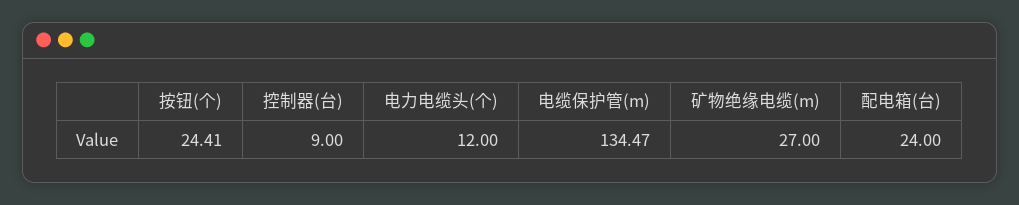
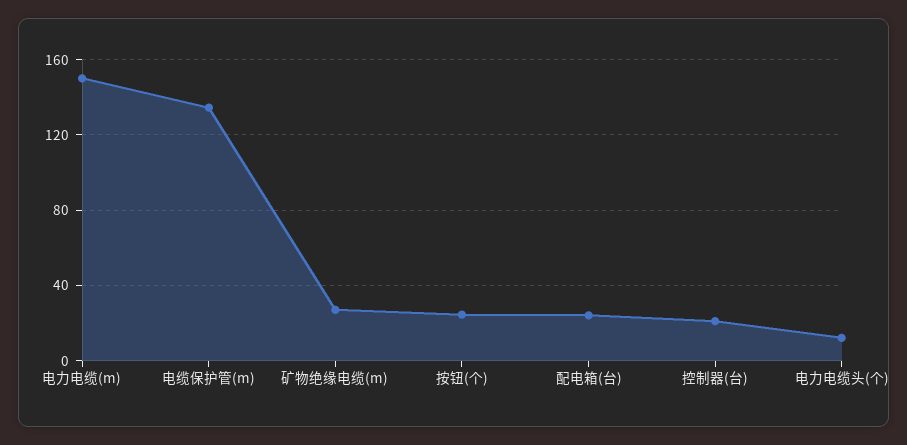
  {
    "按钮(个)": 24.41,
-   "控制器(台)": 9,
+   "控制器(台)": 20,
    "电力电缆头(个)": 12,
    "电缆保护管(m)": 134.47,
    "矿物绝缘电缆(m)": 27,
-   "配电箱(台)": 24
+   "配电箱(台)": 24,
+   "电力电缆(m)": 150
  }

